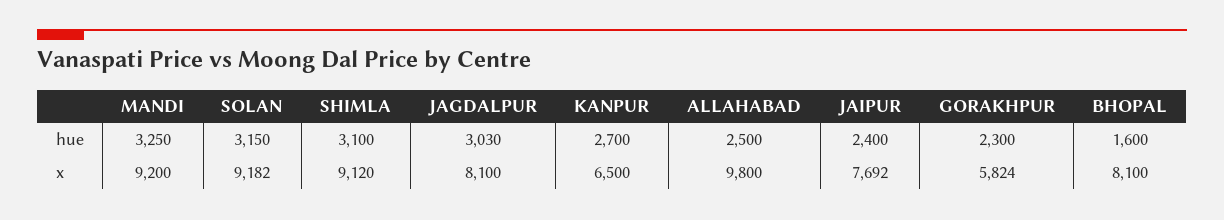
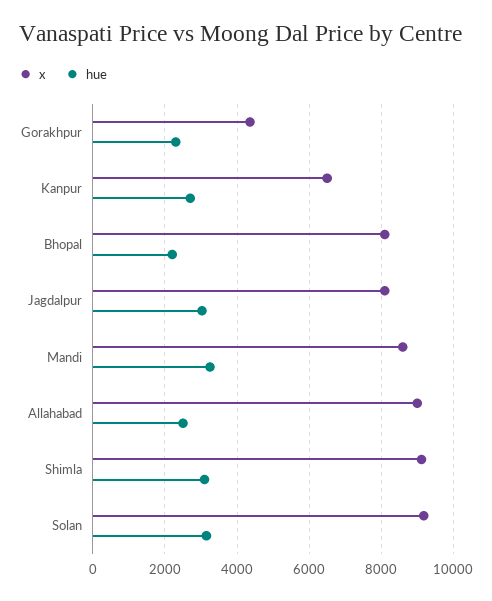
  {
    "hue": {
      "MANDI": 3250,
      "SOLAN": 3150,
      "SHIMLA": 3100,
      "JAGDALPUR": 3030,
      "KANPUR": 2700,
      "ALLAHABAD": 2500,
-     "JAIPUR": 2400,
      "GORAKHPUR": 2300,
-     "BHOPAL": 1600
+     "BHOPAL": 2200
    },
    "x": {
-     "MANDI": 9200,
+     "MANDI": 8600,
      "SOLAN": 9182,
      "SHIMLA": 9120,
      "JAGDALPUR": 8100,
      "KANPUR": 6500,
-     "ALLAHABAD": 9800,
+     "ALLAHABAD": 9000,
-     "JAIPUR": 7692,
-     "GORAKHPUR": 5824,
+     "GORAKHPUR": 4400,
      "BHOPAL": 8100
    }
  }

